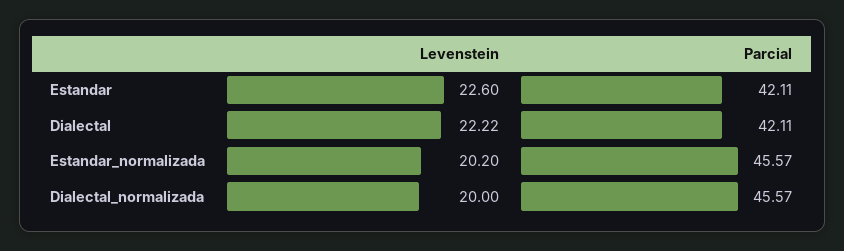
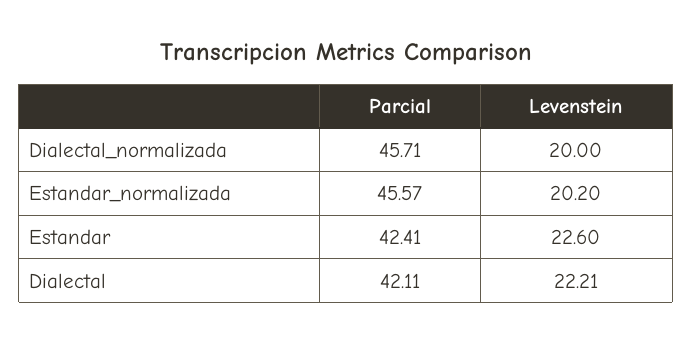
  {
    "Levenstein": {
      "Estandar": 22.6,
-     "Dialectal": 22.22,
+     "Dialectal": 22.21,
      "Estandar_normalizada": 20.2,
      "Dialectal_normalizada": 20
    },
    "Parcial": {
-     "Estandar": 42.11,
+     "Estandar": 42.41,
      "Dialectal": 42.11,
      "Estandar_normalizada": 45.57,
-     "Dialectal_normalizada": 45.57
+     "Dialectal_normalizada": 45.71
    }
  }

